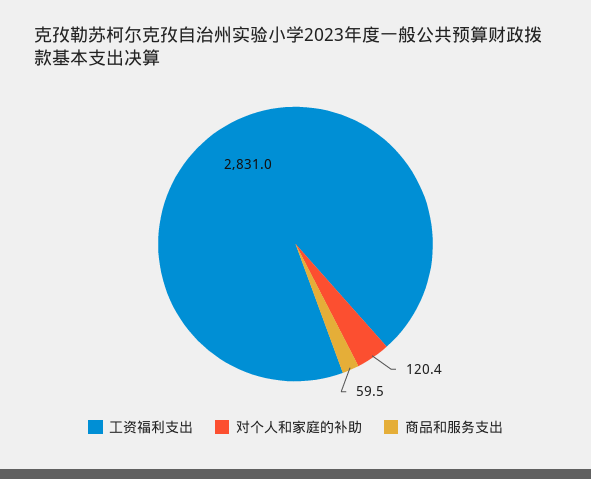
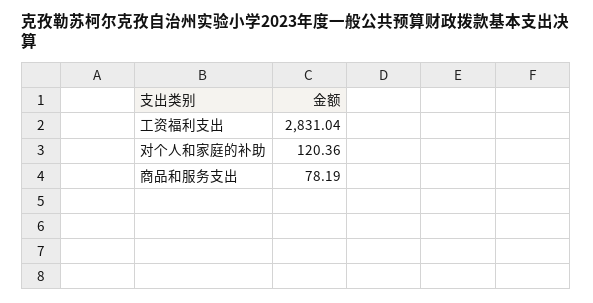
  {
    "工资福利支出": 2831.04,
    "对个人和家庭的补助": 120.36,
-   "商品和服务支出": 59.5
+   "商品和服务支出": 78.19
  }

